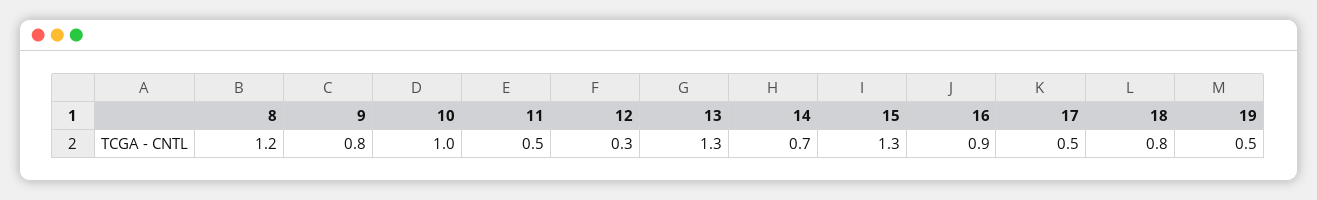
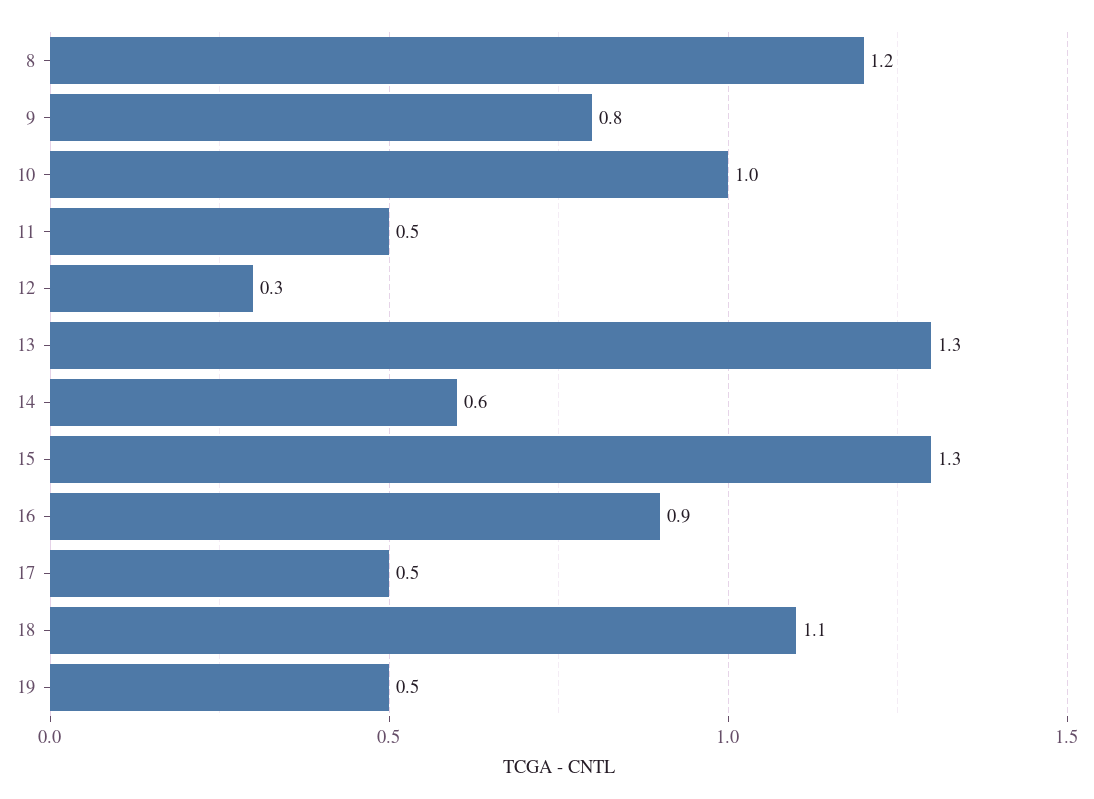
  {
    "8": 1.2,
    "9": 0.8,
    "10": 1,
    "11": 0.5,
    "12": 0.3,
    "13": 1.3,
-   "14": 0.7,
+   "14": 0.6,
    "15": 1.3,
    "16": 0.9,
    "17": 0.5,
-   "18": 0.8,
+   "18": 1.1,
    "19": 0.5
  }

